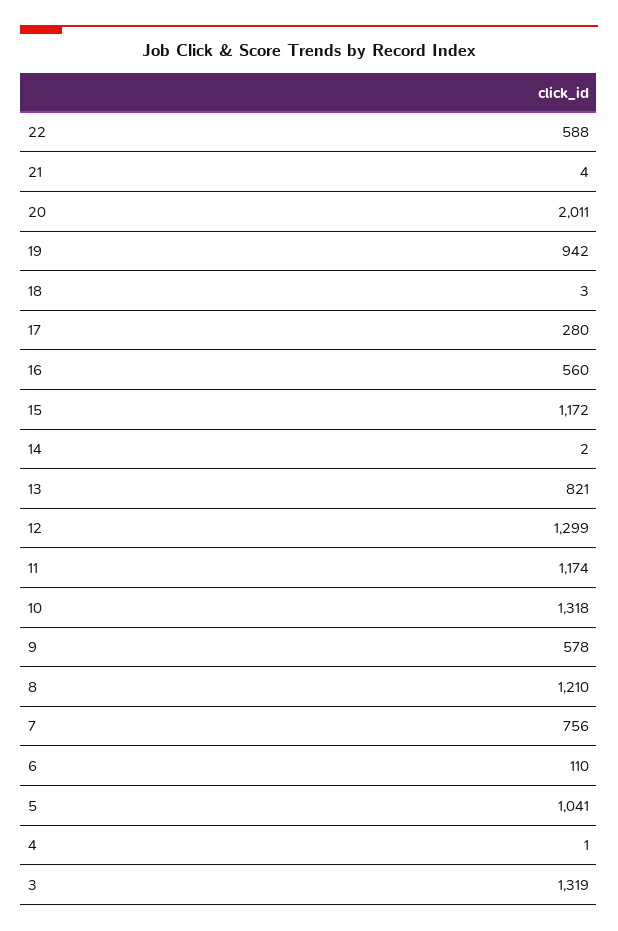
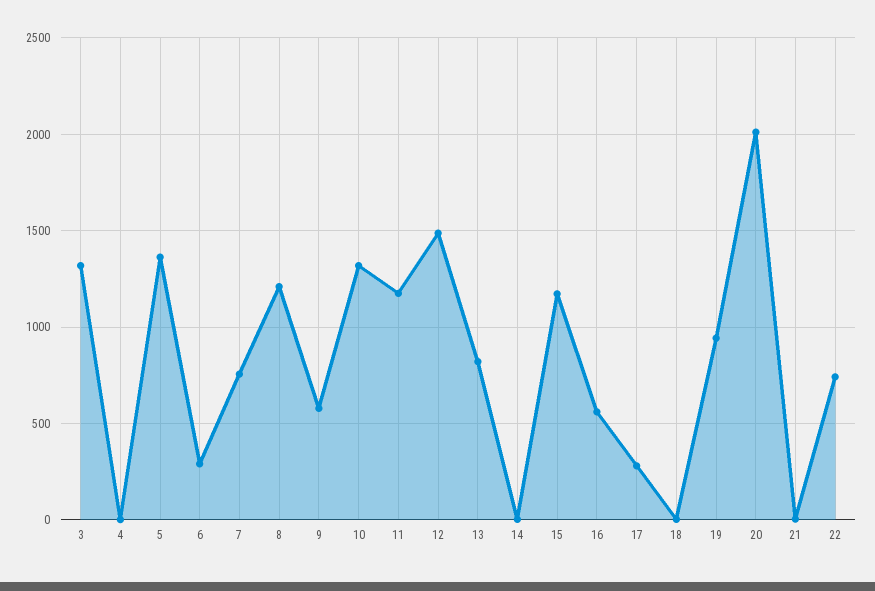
  {
-   "22": 588,
+   "22": 750,
    "21": 4,
    "20": 2011,
    "19": 942,
    "18": 3,
    "17": 280,
    "16": 560,
    "15": 1172,
    "14": 2,
    "13": 821,
-   "12": 1299,
+   "12": 1500,
    "11": 1174,
    "10": 1318,
    "9": 578,
    "8": 1210,
    "7": 756,
-   "6": 110,
+   "6": 300,
-   "5": 1041,
+   "5": 1350,
    "4": 1,
    "3": 1319
  }

